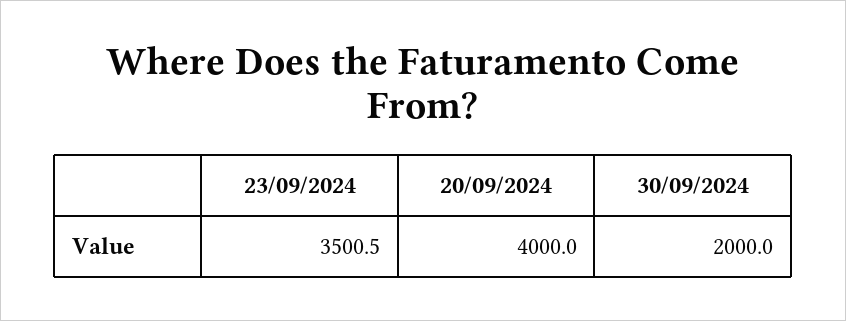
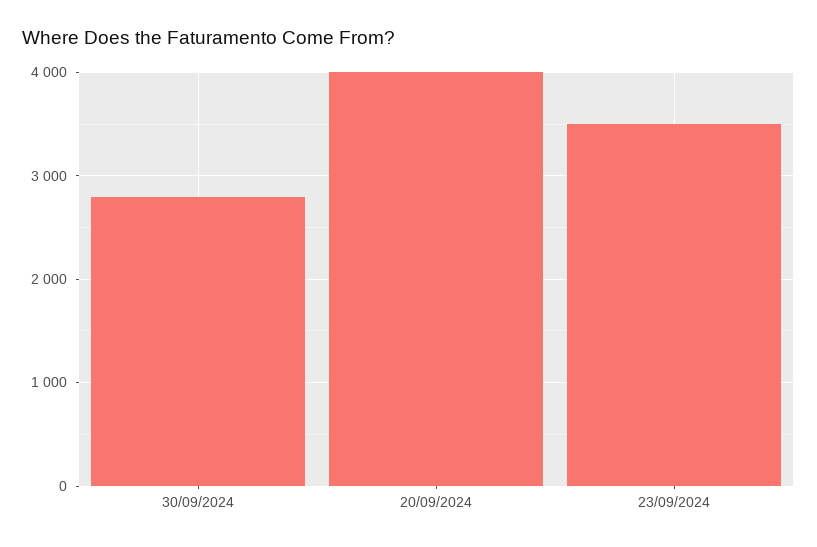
  {
    "23/09/2024": 3500.5,
    "20/09/2024": 4000,
-   "30/09/2024": 2000
+   "30/09/2024": 2800
  }

